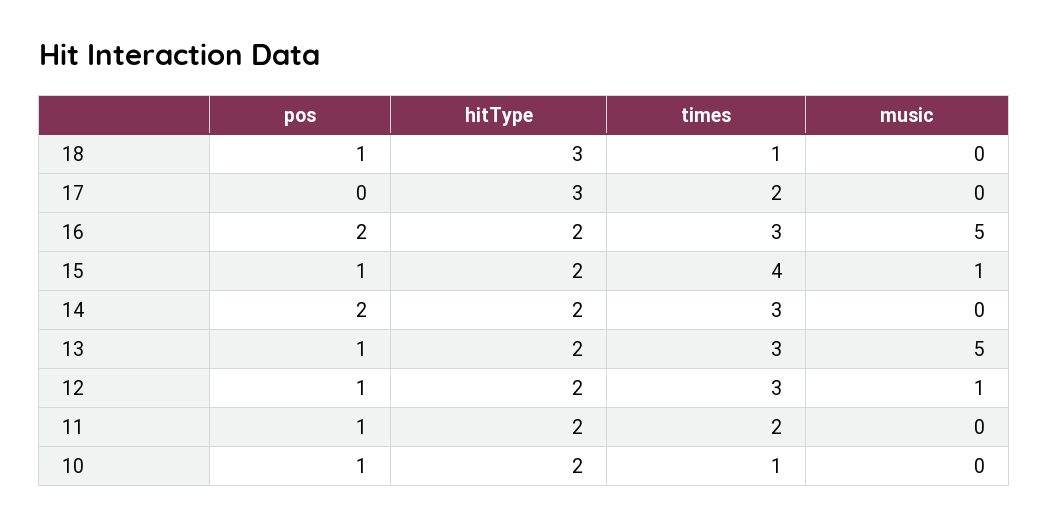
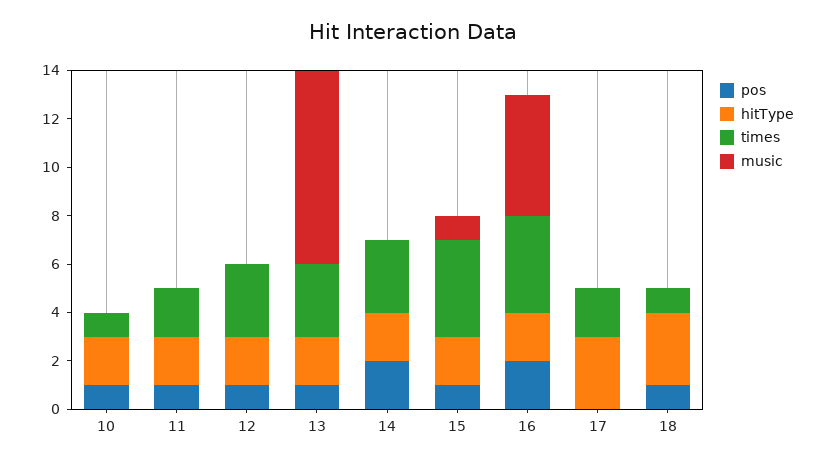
  {
    "pos": {
      "18": 1,
      "17": 0,
      "16": 2,
      "15": 1,
      "14": 2,
      "13": 1,
      "12": 1,
      "11": 1,
      "10": 1
    },
    "hitType": {
      "18": 3,
      "17": 3,
      "16": 2,
      "15": 2,
      "14": 2,
      "13": 2,
      "12": 2,
      "11": 2,
      "10": 2
    },
    "times": {
      "18": 1,
      "17": 2,
-     "16": 3,
+     "16": 4,
      "15": 4,
      "14": 3,
      "13": 3,
      "12": 3,
      "11": 2,
      "10": 1
    },
    "music": {
      "18": 0,
      "17": 0,
      "16": 5,
      "15": 1,
      "14": 0,
-     "13": 5,
+     "13": 8,
-     "12": 1,
+     "12": 0,
      "11": 0,
      "10": 0
    }
  }

